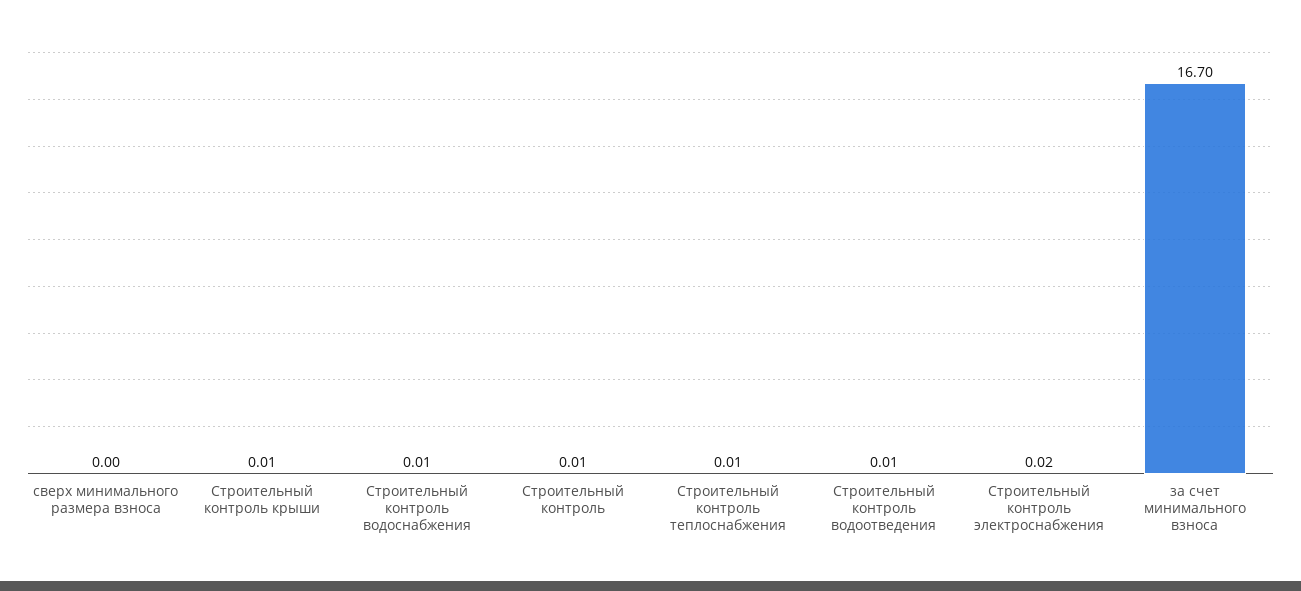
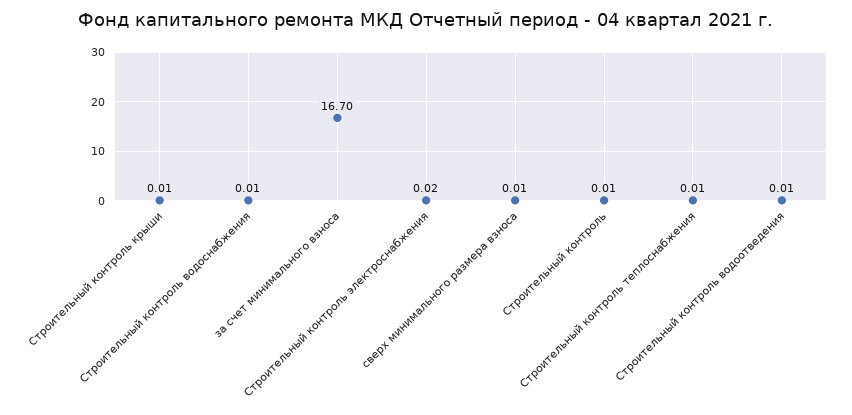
  {
-   "сверх минимального размера взноса": 0,
+   "сверх минимального размера взноса": 0.01,
    "Строительный контроль крыши": 0.01,
    "Строительный контроль водоснабжения": 0.01,
    "Строительный контроль": 0.01,
    "Строительный контроль теплоснабжения": 0.01,
    "Строительный контроль водоотведения": 0.01,
    "Строительный контроль электроснабжения": 0.02,
    "за счет минимального взноса": 16.7
  }

